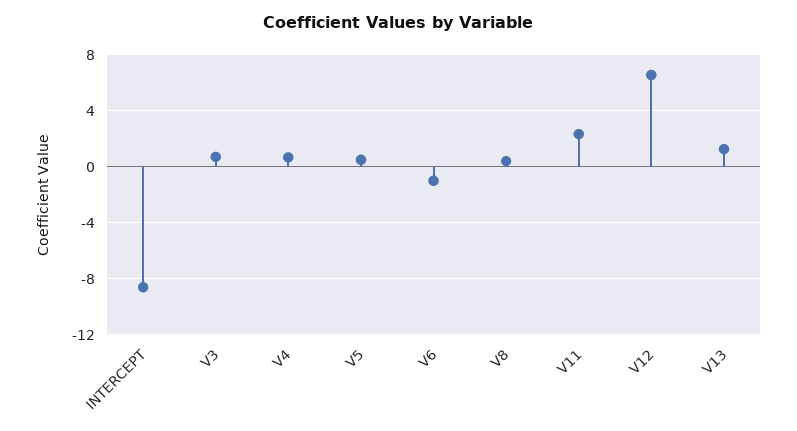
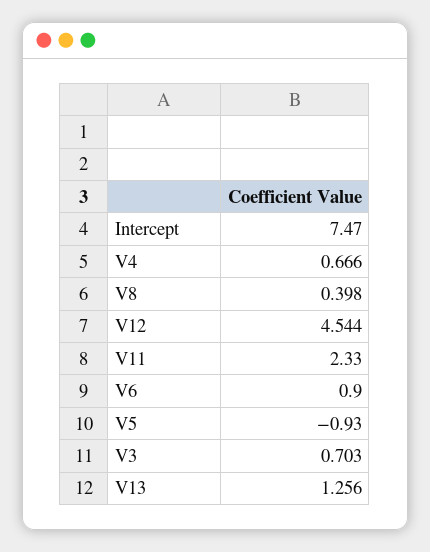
  {
-   "INTERCEPT": -8.5,
+   "INTERCEPT": 7.47,
    "V3": 0.703,
    "V4": 0.666,
-   "V5": 0.5,
+   "V5": -0.93,
-   "V6": -1,
+   "V6": 0.9,
    "V8": 0.398,
    "V11": 2.33,
-   "V12": 6.5,
+   "V12": 4.544,
    "V13": 1.256
  }

